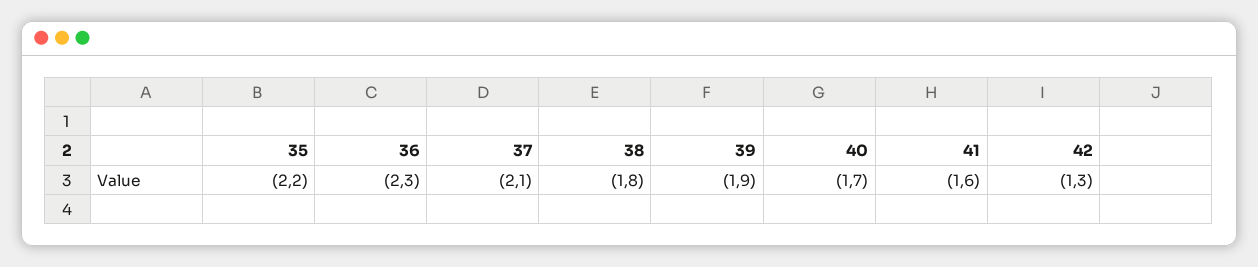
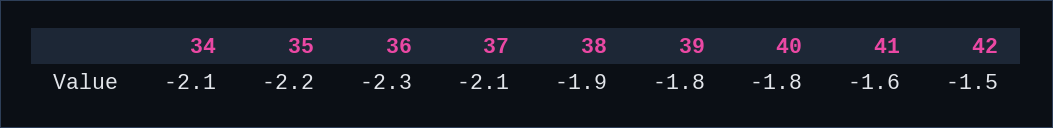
  {
    "35": -2.2,
    "36": -2.3,
    "37": -2.1,
-   "38": -1.8,
+   "38": -1.9,
-   "39": -1.9,
+   "39": -1.8,
-   "40": -1.7,
+   "40": -1.8,
    "41": -1.6,
-   "42": -1.3
+   "42": -1.5,
+   "34": -2.1
  }

